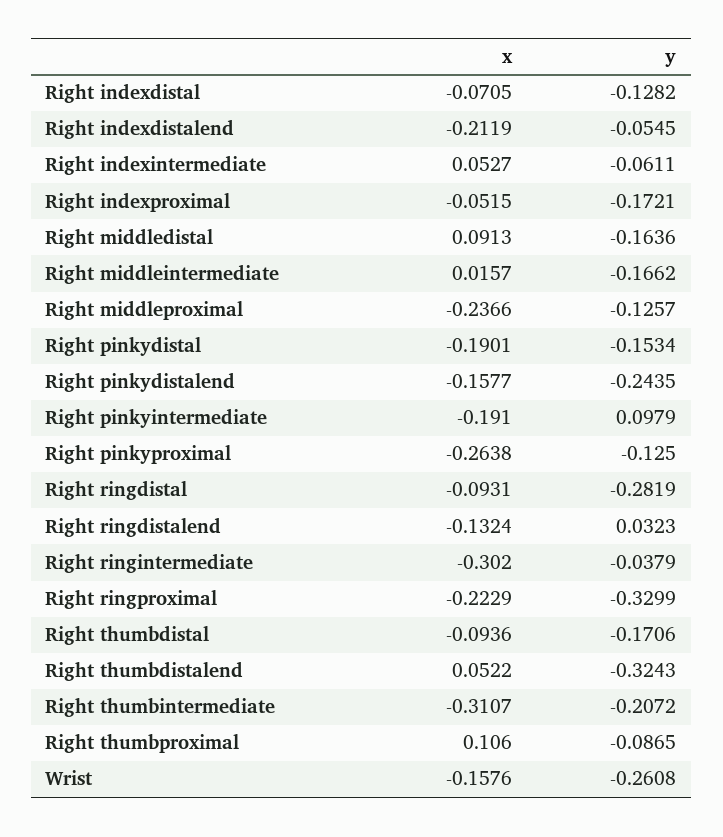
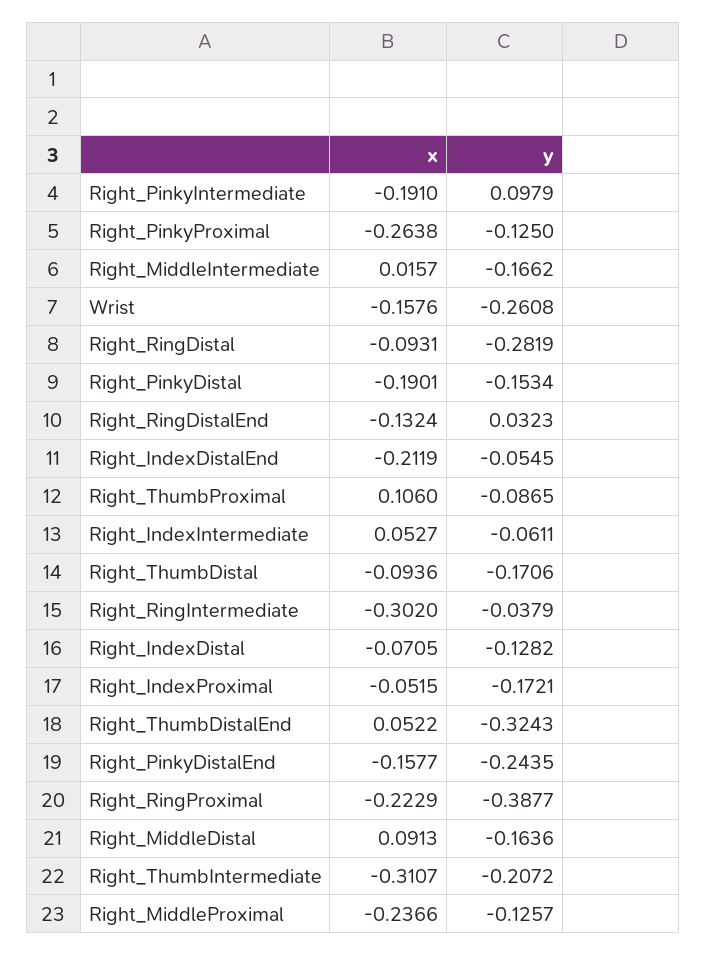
  {
    "x": {
      "Right indexdistal": -0.0705,
      "Right indexdistalend": -0.2119,
      "Right indexintermediate": 0.0527,
      "Right indexproximal": -0.0515,
      "Right middledistal": 0.0913,
      "Right middleintermediate": 0.0157,
      "Right middleproximal": -0.2366,
      "Right pinkydistal": -0.1901,
      "Right pinkydistalend": -0.1577,
      "Right pinkyintermediate": -0.191,
      "Right pinkyproximal": -0.2638,
      "Right ringdistal": -0.0931,
      "Right ringdistalend": -0.1324,
      "Right ringintermediate": -0.302,
      "Right ringproximal": -0.2229,
      "Right thumbdistal": -0.0936,
      "Right thumbdistalend": 0.0522,
      "Right thumbintermediate": -0.3107,
      "Right thumbproximal": 0.106,
      "Wrist": -0.1576
    },
    "y": {
      "Right indexdistal": -0.1282,
      "Right indexdistalend": -0.0545,
      "Right indexintermediate": -0.0611,
      "Right indexproximal": -0.1721,
      "Right middledistal": -0.1636,
      "Right middleintermediate": -0.1662,
      "Right middleproximal": -0.1257,
      "Right pinkydistal": -0.1534,
      "Right pinkydistalend": -0.2435,
      "Right pinkyintermediate": 0.0979,
      "Right pinkyproximal": -0.125,
      "Right ringdistal": -0.2819,
      "Right ringdistalend": 0.0323,
      "Right ringintermediate": -0.0379,
-     "Right ringproximal": -0.3299,
+     "Right ringproximal": -0.3877,
      "Right thumbdistal": -0.1706,
      "Right thumbdistalend": -0.3243,
      "Right thumbintermediate": -0.2072,
      "Right thumbproximal": -0.0865,
      "Wrist": -0.2608
    }
  }

